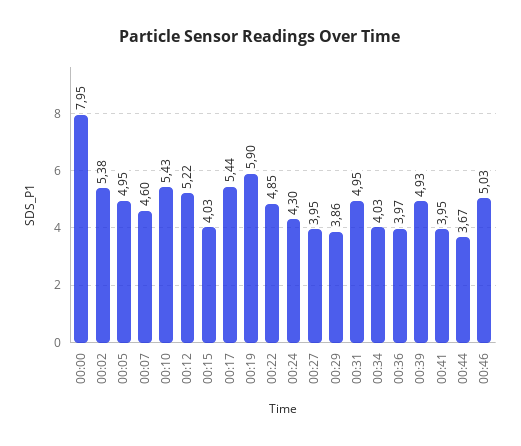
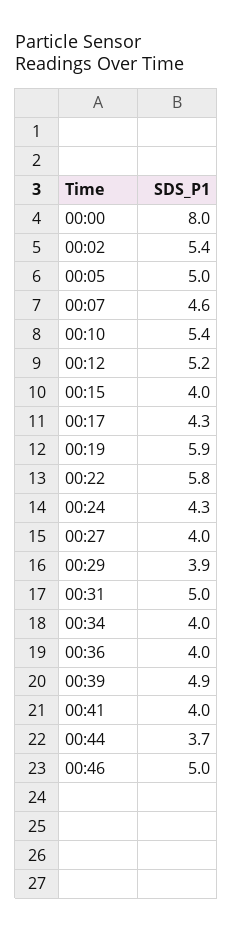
  {
    "00:00": 7.95,
    "00:02": 5.38,
    "00:05": 4.95,
    "00:07": 4.6,
    "00:10": 5.43,
    "00:12": 5.22,
    "00:15": 4.03,
-   "00:17": 5.44,
+   "00:17": 4.3,
    "00:19": 5.9,
-   "00:22": 4.85,
+   "00:22": 5.8,
    "00:24": 4.3,
    "00:27": 3.95,
    "00:29": 3.86,
    "00:31": 4.95,
    "00:34": 4.03,
    "00:36": 3.97,
    "00:39": 4.93,
    "00:41": 3.95,
    "00:44": 3.67,
    "00:46": 5.03
  }

